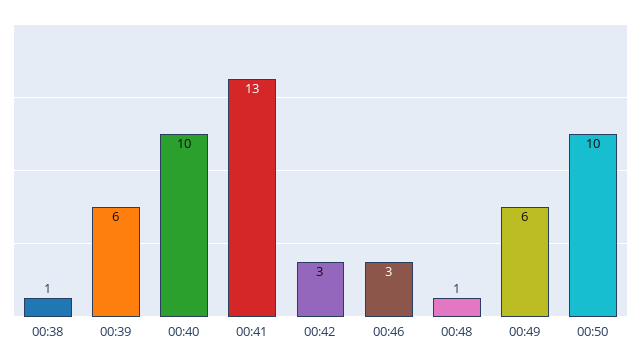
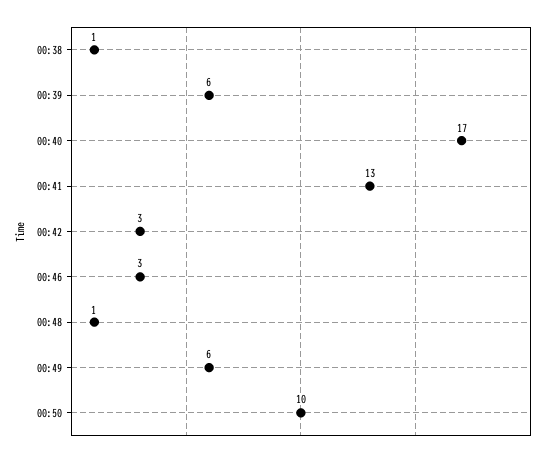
  {
    "00:38": 1,
    "00:39": 6,
-   "00:40": 10,
+   "00:40": 17,
    "00:41": 13,
    "00:42": 3,
    "00:46": 3,
    "00:48": 1,
    "00:49": 6,
    "00:50": 10
  }

